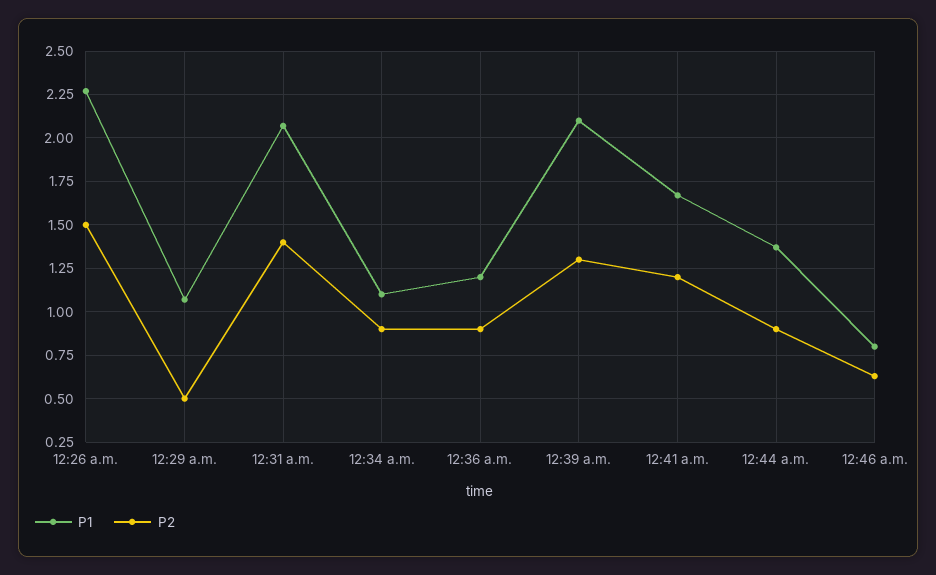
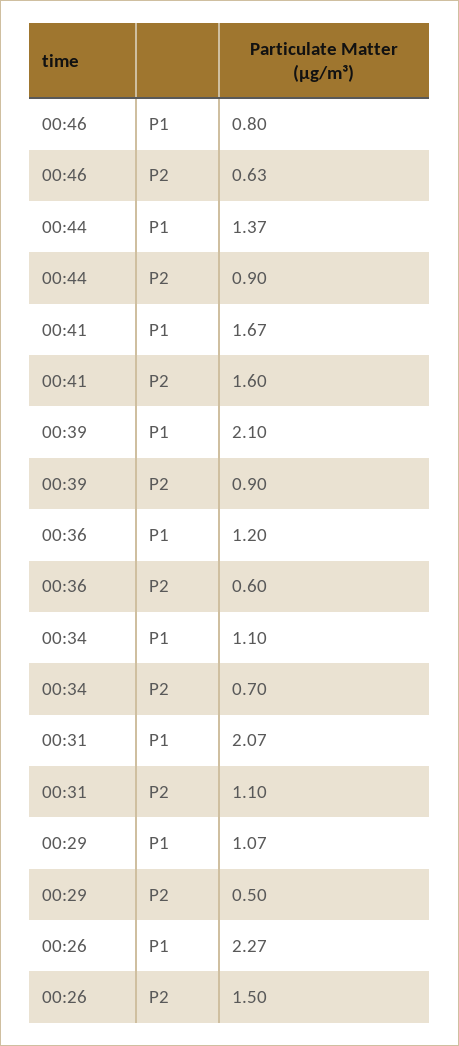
  {
    "P1": {
      "12:26 a.m.": 2.27,
      "12:29 a.m.": 1.07,
      "12:31 a.m.": 2.07,
      "12:34 a.m.": 1.1,
      "12:36 a.m.": 1.2,
      "12:39 a.m.": 2.1,
      "12:41 a.m.": 1.67,
      "12:44 a.m.": 1.37,
      "12:46 a.m.": 0.8
    },
    "P2": {
      "12:26 a.m.": 1.5,
      "12:29 a.m.": 0.5,
-     "12:31 a.m.": 1.4,
+     "12:31 a.m.": 1.1,
-     "12:34 a.m.": 0.9,
+     "12:34 a.m.": 0.7,
-     "12:36 a.m.": 0.9,
+     "12:36 a.m.": 0.6,
-     "12:39 a.m.": 1.3,
+     "12:39 a.m.": 0.9,
-     "12:41 a.m.": 1.2,
+     "12:41 a.m.": 1.6,
      "12:44 a.m.": 0.9,
      "12:46 a.m.": 0.63
    }
  }

